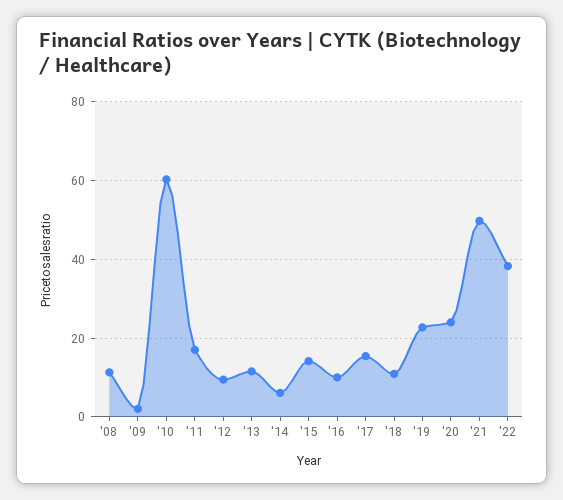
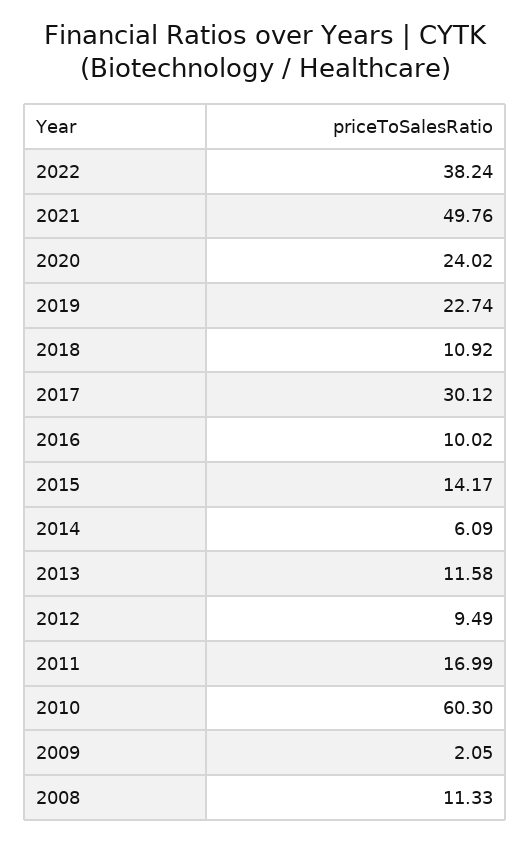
  {
    "'08": 11.33,
    "'09": 2.05,
    "'10": 60.3,
    "'11": 16.99,
    "'12": 9.49,
    "'13": 11.58,
    "'14": 6.09,
    "'15": 14.17,
    "'16": 10.02,
-   "'17": 16,
+   "'17": 30.12,
    "'18": 10.92,
    "'19": 22.74,
    "'20": 24.02,
    "'21": 49.76,
    "'22": 38.24
  }

